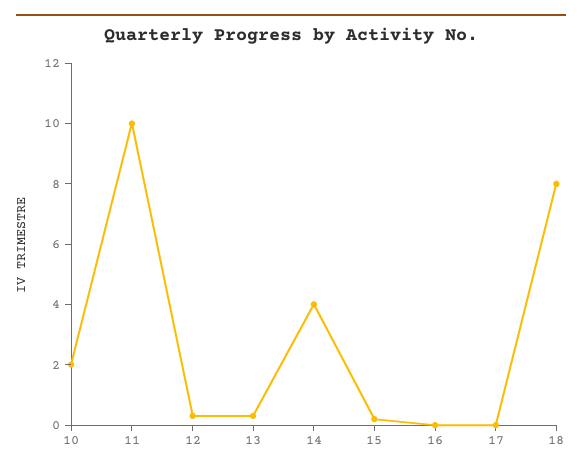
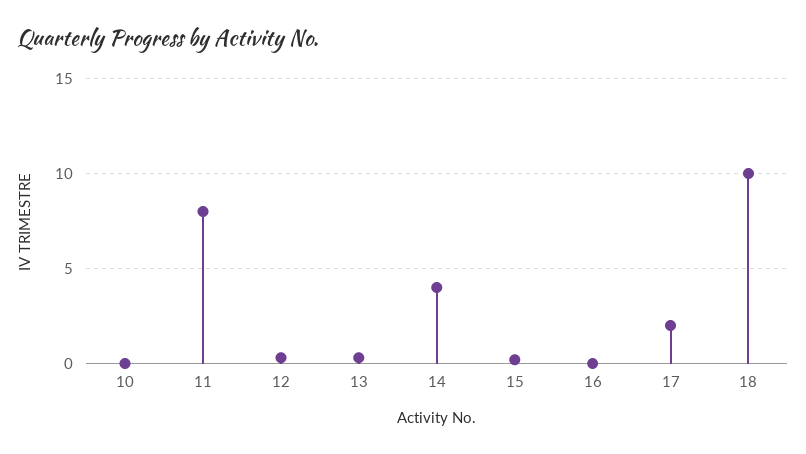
  {
-   "10": 2,
+   "10": 0,
-   "11": 10,
+   "11": 8,
    "12": 0.5,
    "13": 0.5,
    "14": 4,
    "15": 0,
    "16": 0,
-   "17": 0,
+   "17": 2,
-   "18": 8
+   "18": 10
  }

